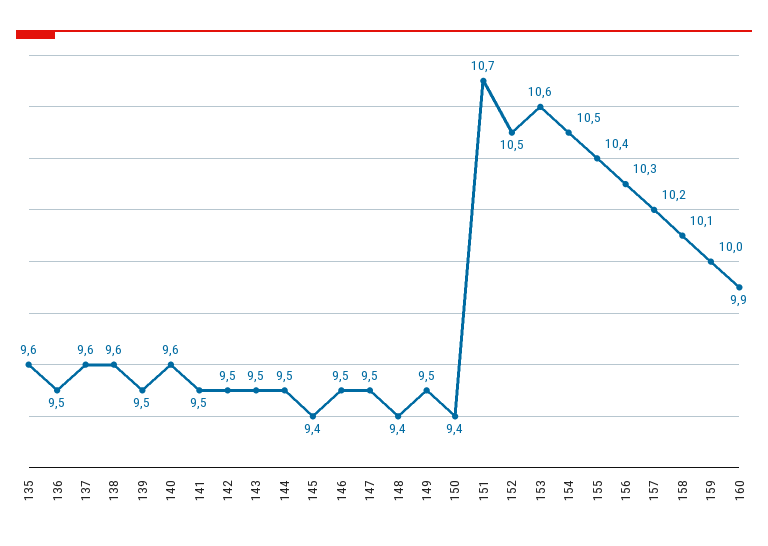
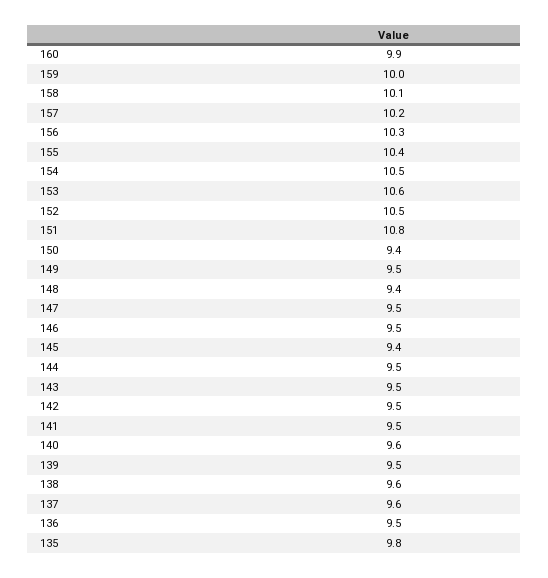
  {
-   "135": 9.6,
+   "135": 9.8,
    "136": 9.5,
    "137": 9.6,
    "138": 9.6,
    "139": 9.5,
    "140": 9.6,
    "141": 9.5,
    "142": 9.5,
    "143": 9.5,
    "144": 9.5,
    "145": 9.4,
    "146": 9.5,
    "147": 9.5,
    "148": 9.4,
    "149": 9.5,
    "150": 9.4,
-   "151": 10.7,
+   "151": 10.8,
    "152": 10.5,
    "153": 10.6,
    "154": 10.5,
    "155": 10.4,
    "156": 10.3,
    "157": 10.2,
    "158": 10.1,
    "159": 10,
    "160": 9.9
  }

